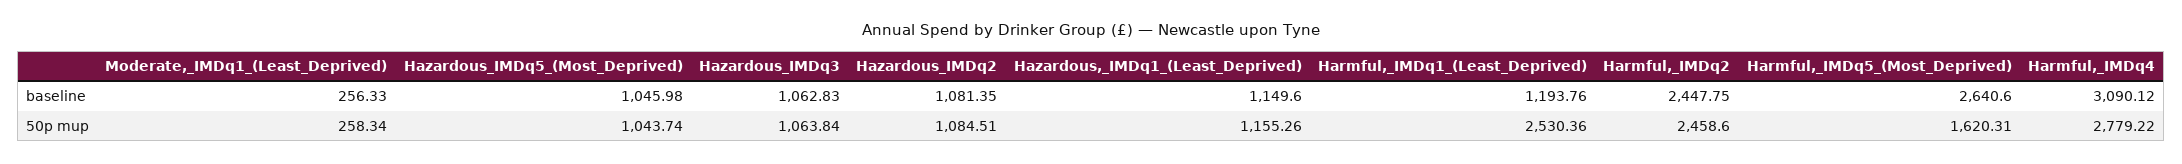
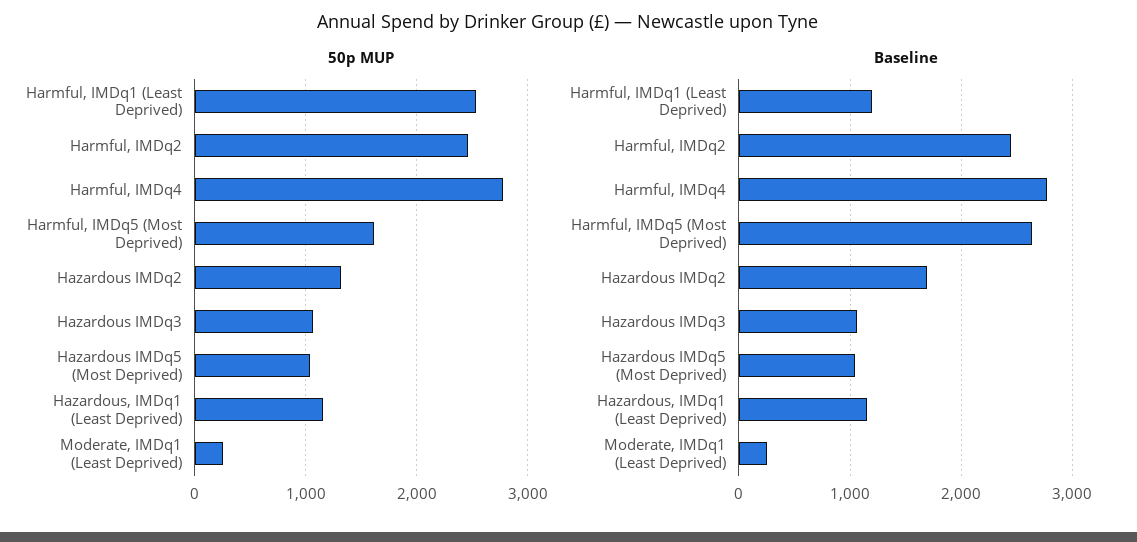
  {
    "baseline": {
      "Moderate,_IMDq1_(Least_Deprived)": 256.33,
      "Hazardous_IMDq5_(Most_Deprived)": 1045.98,
      "Hazardous_IMDq3": 1062.83,
-     "Hazardous_IMDq2": 1081.35,
+     "Hazardous_IMDq2": 1700,
      "Hazardous,_IMDq1_(Least_Deprived)": 1149.6,
      "Harmful,_IMDq1_(Least_Deprived)": 1193.76,
      "Harmful,_IMDq2": 2447.75,
      "Harmful,_IMDq5_(Most_Deprived)": 2640.6,
-     "Harmful,_IMDq4": 3090.12
+     "Harmful,_IMDq4": 2800
    },
    "50p mup": {
      "Moderate,_IMDq1_(Least_Deprived)": 258.34,
      "Hazardous_IMDq5_(Most_Deprived)": 1043.74,
      "Hazardous_IMDq3": 1063.84,
-     "Hazardous_IMDq2": 1084.51,
+     "Hazardous_IMDq2": 1300,
      "Hazardous,_IMDq1_(Least_Deprived)": 1155.26,
      "Harmful,_IMDq1_(Least_Deprived)": 2530.36,
      "Harmful,_IMDq2": 2458.6,
      "Harmful,_IMDq5_(Most_Deprived)": 1620.31,
      "Harmful,_IMDq4": 2779.22
    }
  }

